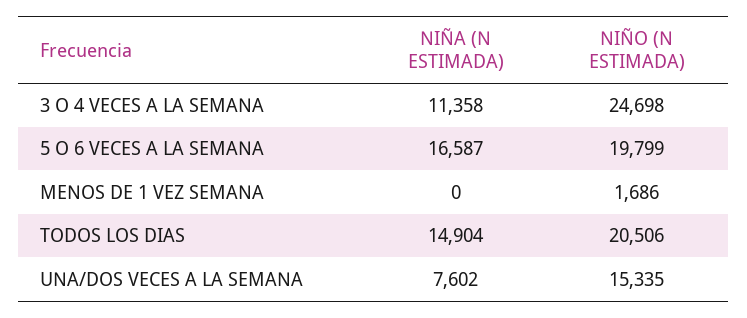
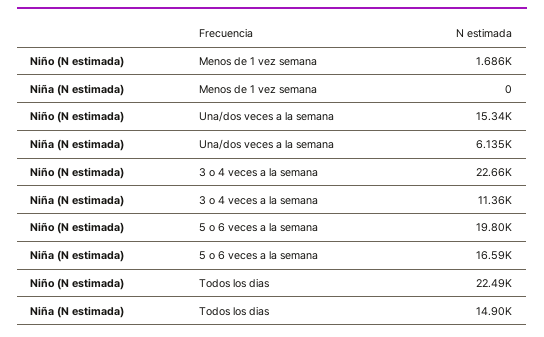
  {
    "NIÑA (N ESTIMADA)": {
      "3 O 4 VECES A LA SEMANA": 11358,
      "5 O 6 VECES A LA SEMANA": 16587,
      "MENOS DE 1 VEZ SEMANA": 0,
      "TODOS LOS DIAS": 14904,
-     "UNA/DOS VECES A LA SEMANA": 7602
+     "UNA/DOS VECES A LA SEMANA": 6135
    },
    "NIÑO (N ESTIMADA)": {
-     "3 O 4 VECES A LA SEMANA": 24698,
+     "3 O 4 VECES A LA SEMANA": 22660,
      "5 O 6 VECES A LA SEMANA": 19799,
      "MENOS DE 1 VEZ SEMANA": 1686,
-     "TODOS LOS DIAS": 20506,
+     "TODOS LOS DIAS": 22490,
      "UNA/DOS VECES A LA SEMANA": 15335
    }
  }

